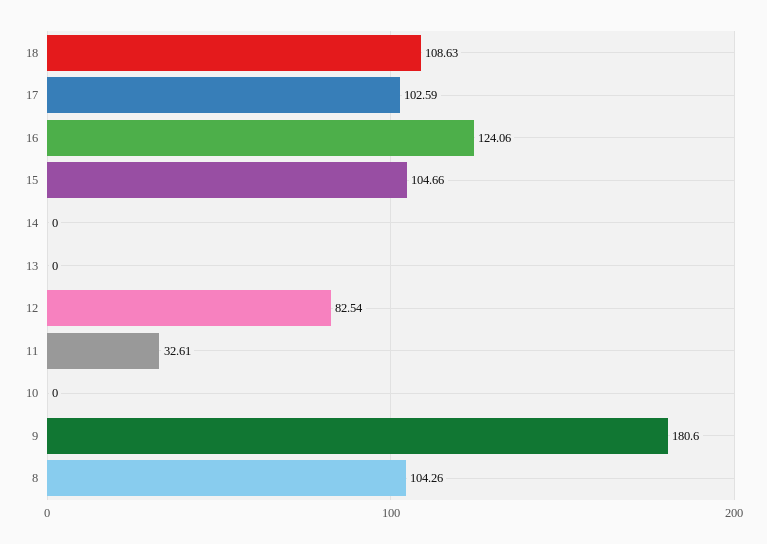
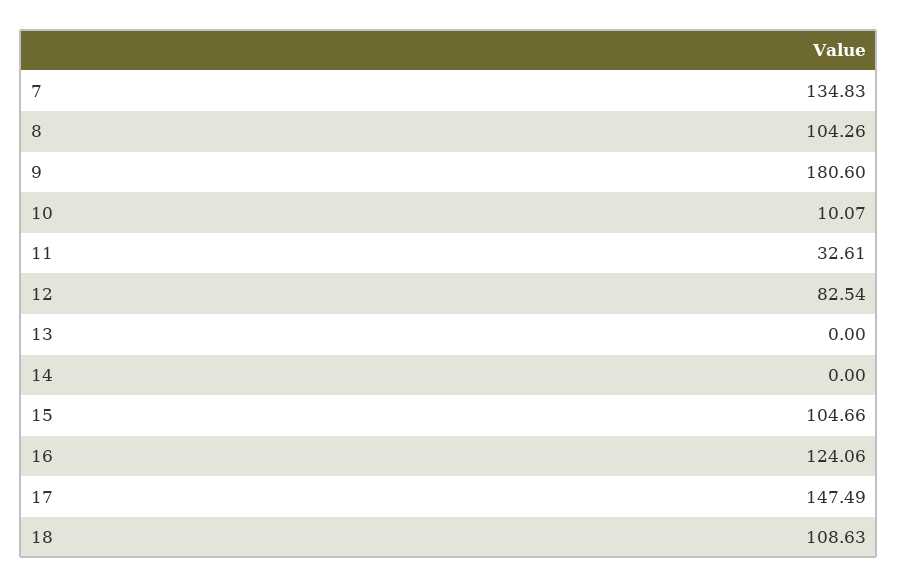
  {
    "18": 108.63,
-   "17": 102.59,
+   "17": 147.49,
    "16": 124.06,
    "15": 104.66,
    "14": 0,
    "13": 0,
    "12": 82.54,
    "11": 32.61,
-   "10": 0,
+   "10": 10.07,
    "9": 180.6,
-   "8": 104.26
+   "8": 104.26,
+   "7": 134.83
  }

